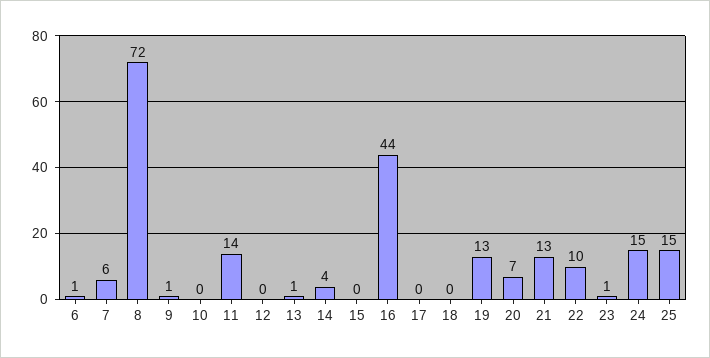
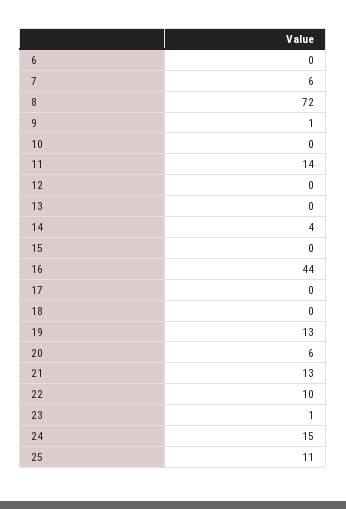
  {
-   "6": 1,
+   "6": 0,
    "7": 6,
    "8": 72,
    "9": 1,
    "10": 0,
    "11": 14,
    "12": 0,
-   "13": 1,
+   "13": 0,
    "14": 4,
    "15": 0,
    "16": 44,
    "17": 0,
    "18": 0,
    "19": 13,
-   "20": 7,
+   "20": 6,
    "21": 13,
    "22": 10,
    "23": 1,
    "24": 15,
-   "25": 15
+   "25": 11
  }

